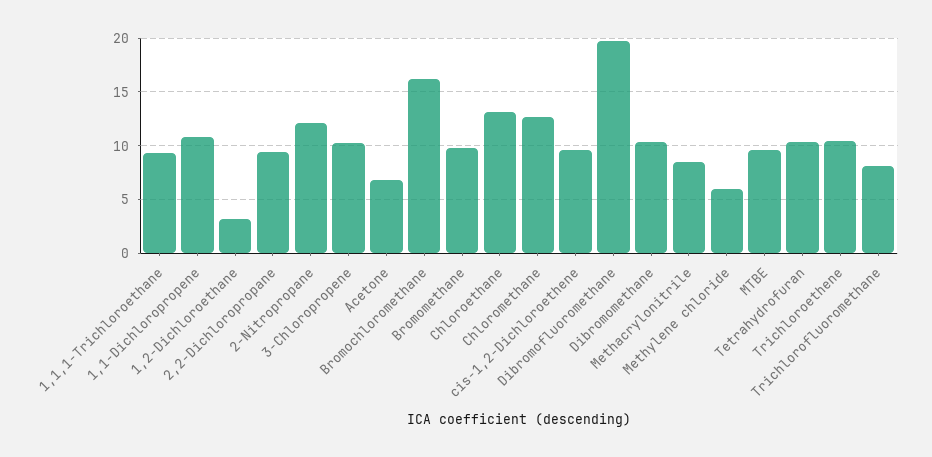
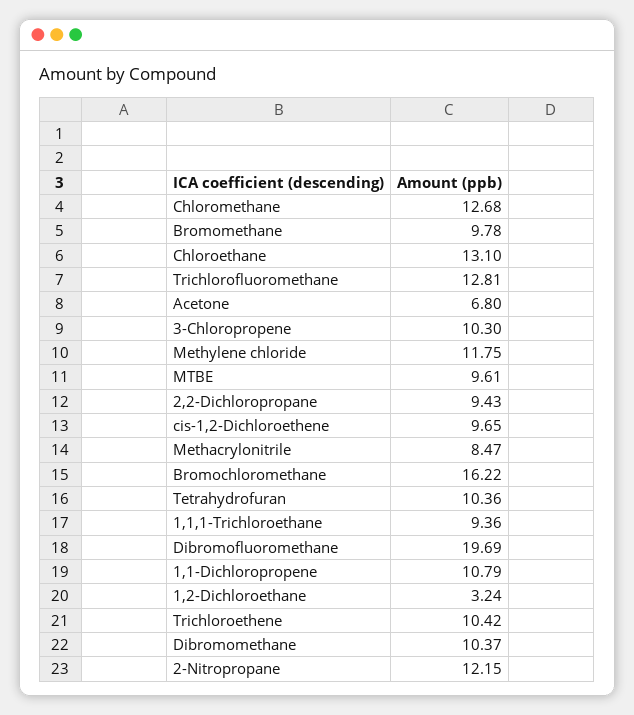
  {
    "1,1,1-Trichloroethane": 9.36,
    "1,1-Dichloropropene": 10.79,
    "1,2-Dichloroethane": 3.24,
    "2,2-Dichloropropane": 9.43,
    "2-Nitropropane": 12.15,
    "3-Chloropropene": 10.3,
    "Acetone": 6.8,
    "Bromochloromethane": 16.22,
    "Bromomethane": 9.78,
    "Chloroethane": 13.1,
    "Chloromethane": 12.68,
    "cis-1,2-Dichloroethene": 9.65,
    "Dibromofluoromethane": 19.69,
    "Dibromomethane": 10.37,
    "Methacrylonitrile": 8.47,
-   "Methylene chloride": 6,
+   "Methylene chloride": 11.75,
    "MTBE": 9.61,
    "Tetrahydrofuran": 10.36,
    "Trichloroethene": 10.42,
-   "Trichlorofluoromethane": 8
+   "Trichlorofluoromethane": 12.81
  }

